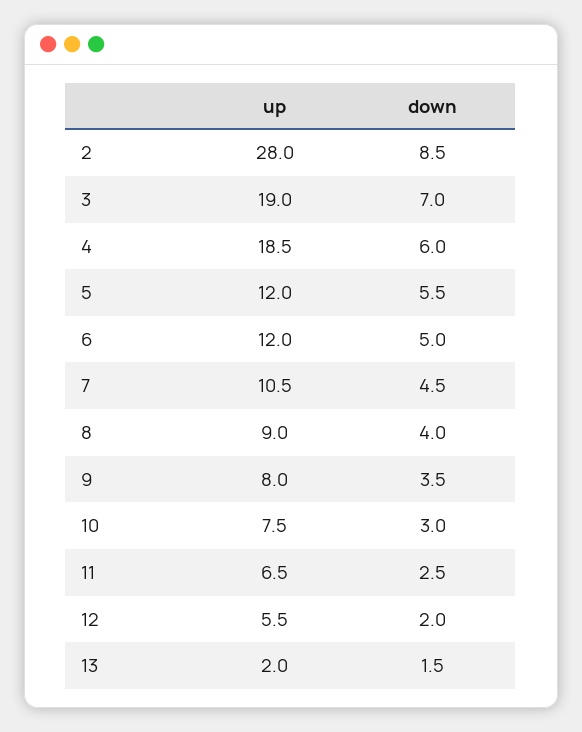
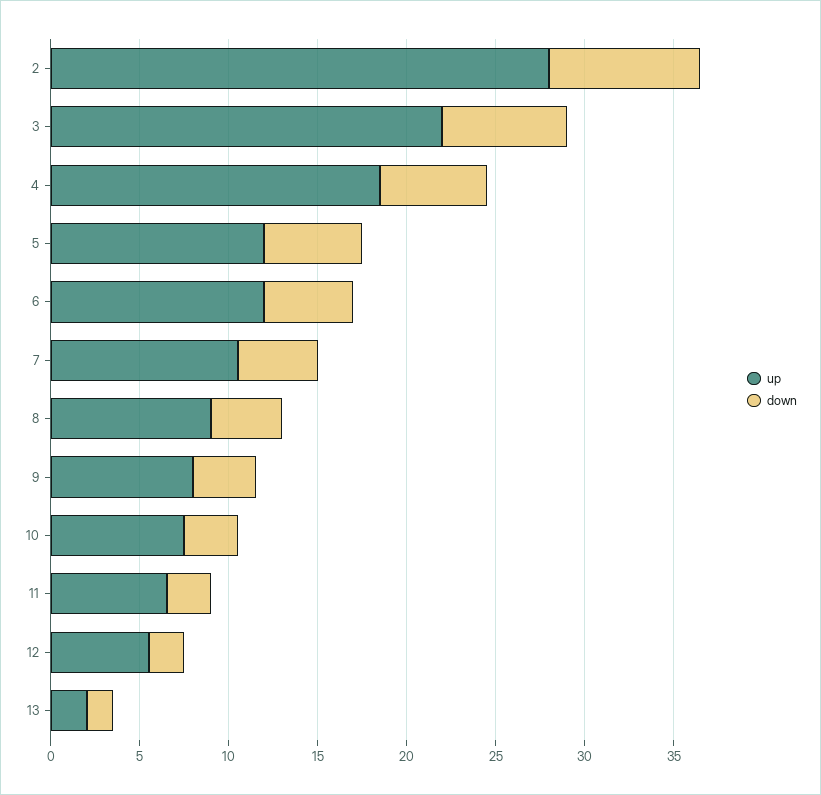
  {
    "up": {
      "2": 28,
-     "3": 19,
+     "3": 22,
      "4": 18.5,
      "5": 12,
      "6": 12,
      "7": 10.5,
      "8": 9,
      "9": 8,
      "10": 7.5,
      "11": 6.5,
      "12": 5.5,
      "13": 2
    },
    "down": {
      "2": 8.5,
      "3": 7,
      "4": 6,
      "5": 5.5,
      "6": 5,
      "7": 4.5,
      "8": 4,
      "9": 3.5,
      "10": 3,
      "11": 2.5,
      "12": 2,
      "13": 1.5
    }
  }

